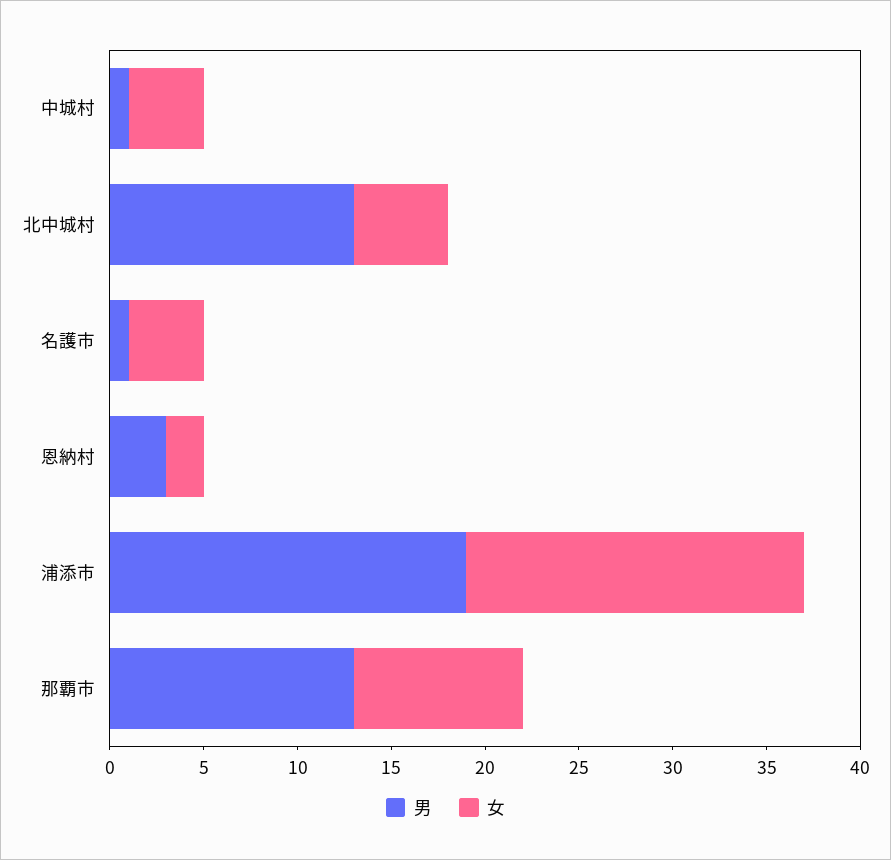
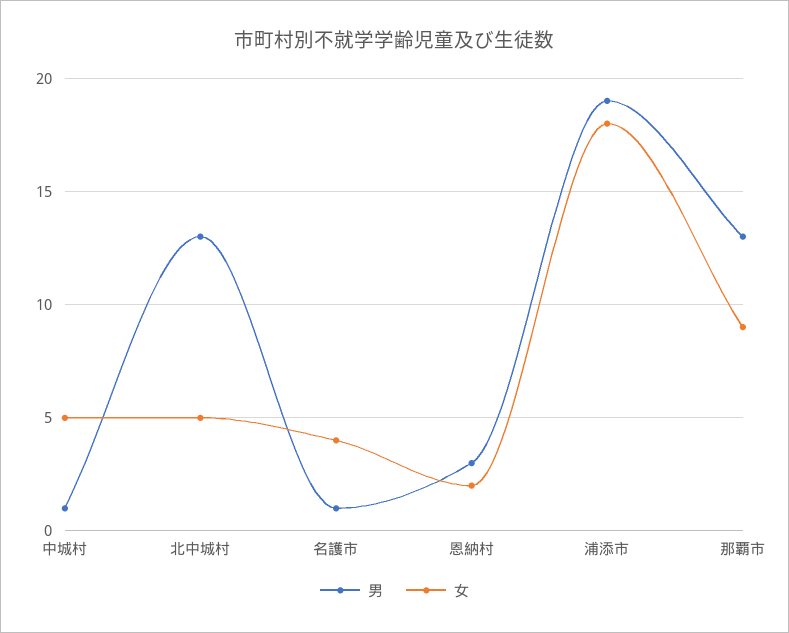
  {
    "男": {
      "中城村": 1,
      "北中城村": 13,
      "名護市": 1,
      "恩納村": 3,
      "浦添市": 19,
      "那覇市": 13
    },
    "女": {
-     "中城村": 4,
+     "中城村": 5,
      "北中城村": 5,
      "名護市": 4,
      "恩納村": 2,
      "浦添市": 18,
      "那覇市": 9
    }
  }

